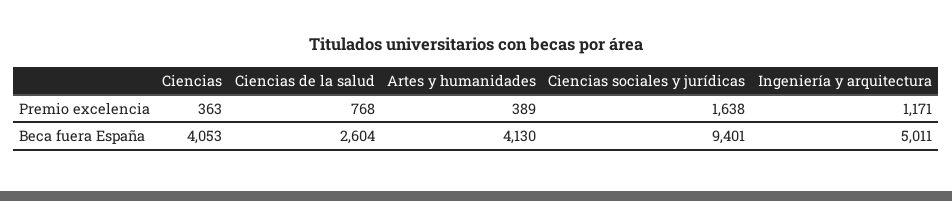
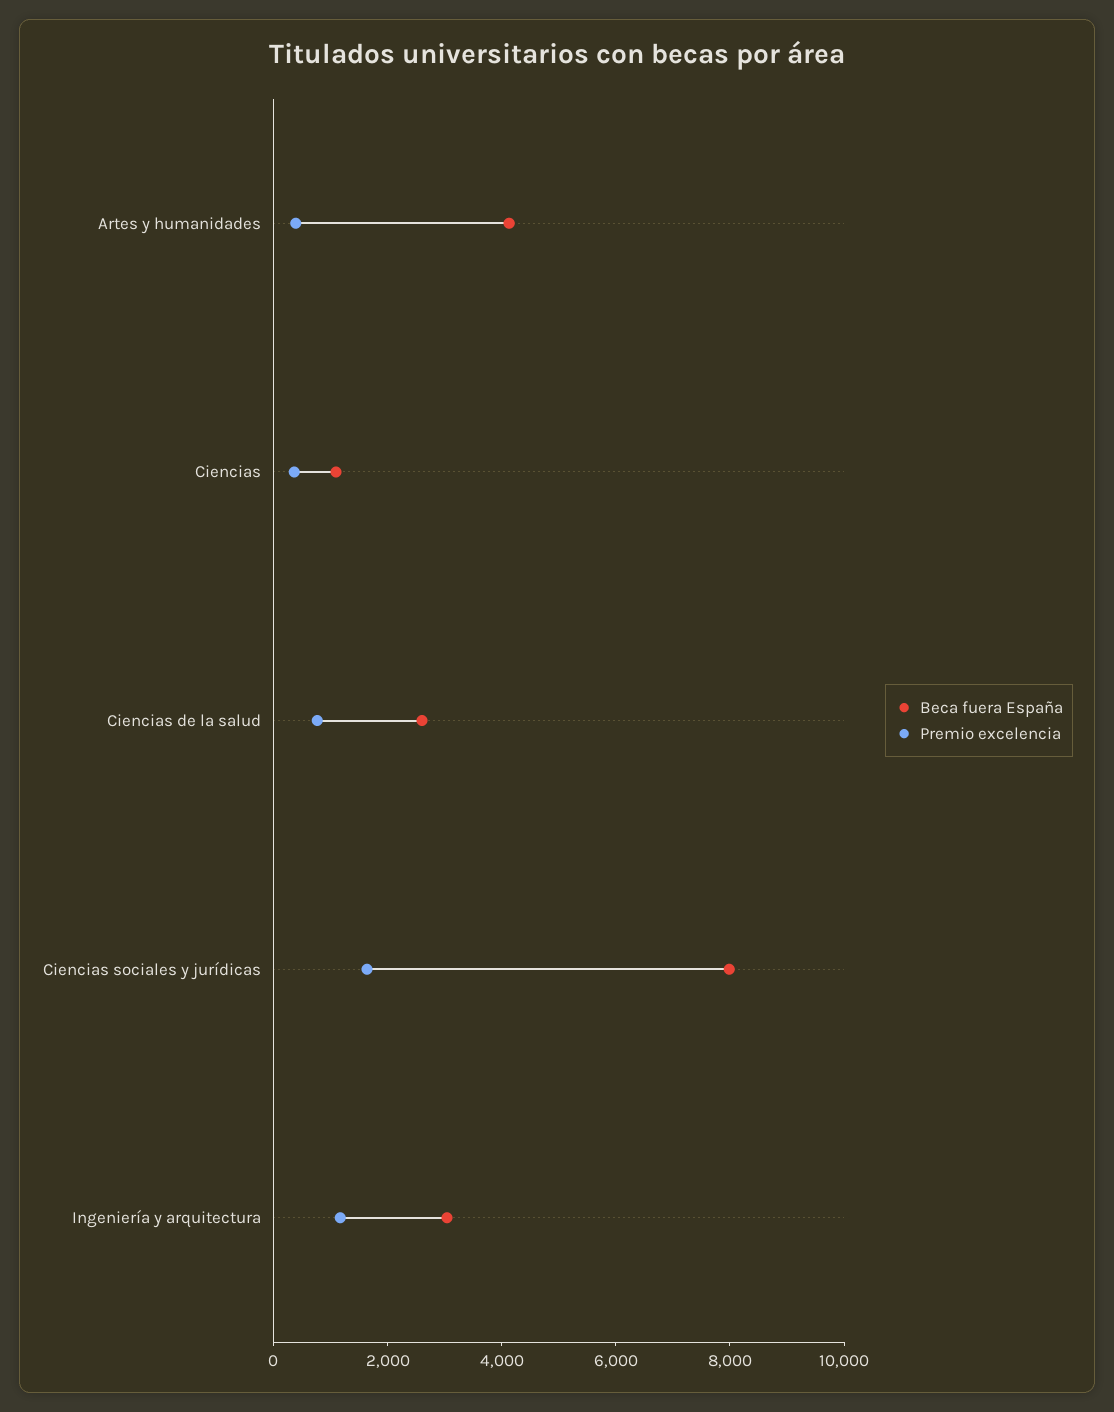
  {
    "Premio excelencia": {
      "Ciencias": 363,
      "Ciencias de la salud": 768,
      "Artes y humanidades": 389,
      "Ciencias sociales y jurídicas": 1638,
      "Ingeniería y arquitectura": 1171
    },
    "Beca fuera España": {
-     "Ciencias": 4053,
+     "Ciencias": 1000,
      "Ciencias de la salud": 2604,
      "Artes y humanidades": 4130,
-     "Ciencias sociales y jurídicas": 9401,
+     "Ciencias sociales y jurídicas": 8000,
-     "Ingeniería y arquitectura": 5011
+     "Ingeniería y arquitectura": 3000
    }
  }

